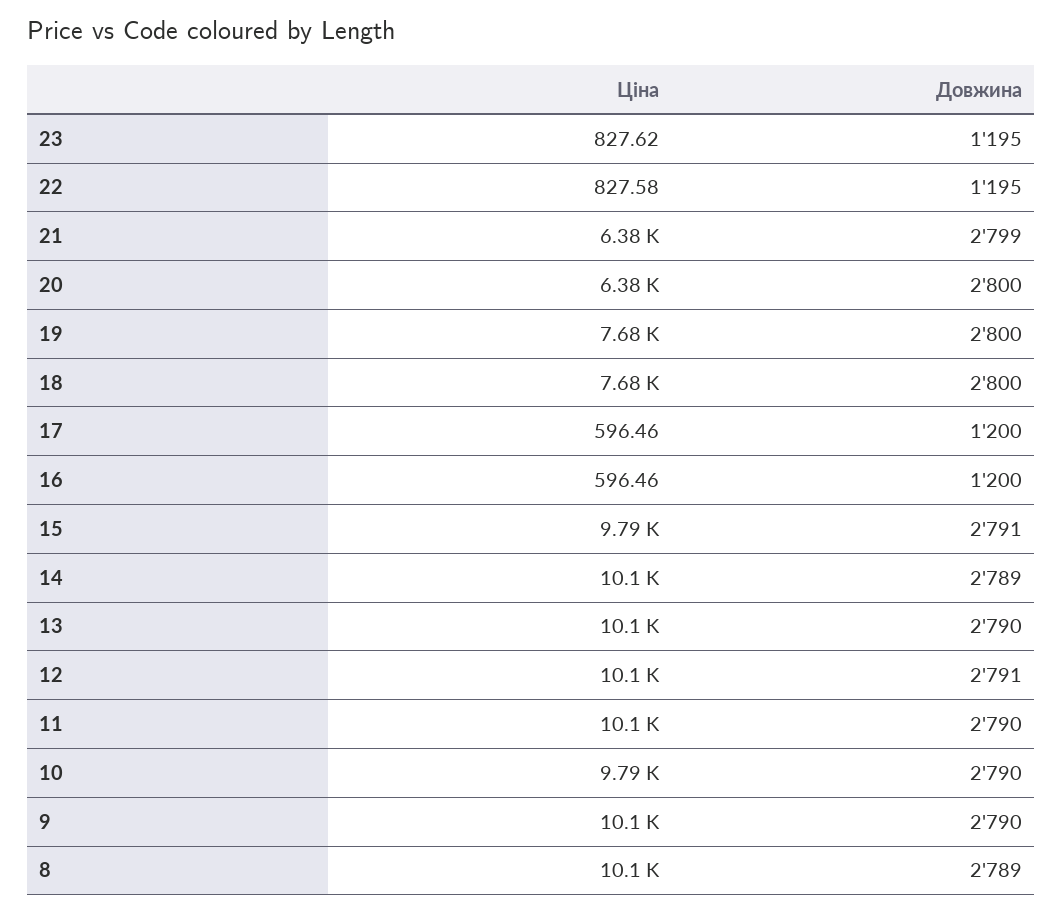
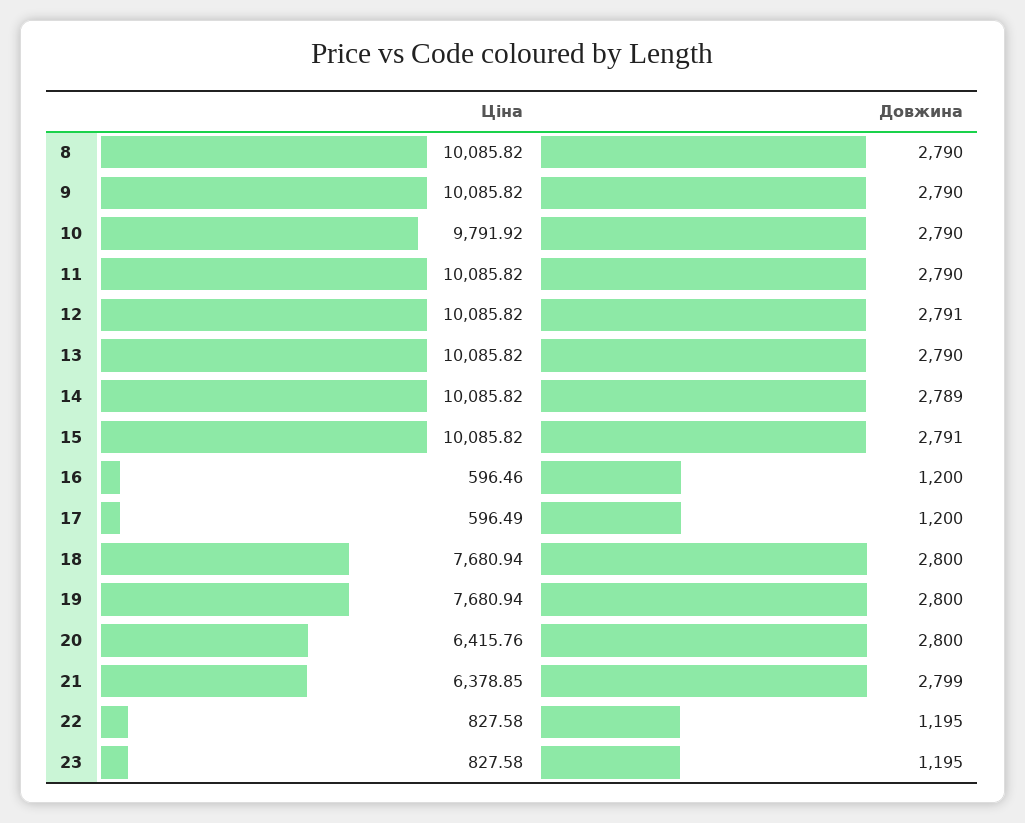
  {
    "Ціна": {
-     "23": 827.62,
+     "23": 827.58,
      "22": 827.58,
      "21": 6378.85,
-     "20": 6380,
+     "20": 6415.76,
      "19": 7680.94,
      "18": 7680.94,
-     "17": 596.46,
+     "17": 596.49,
      "16": 596.46,
-     "15": 9790,
+     "15": 10085.82,
      "14": 10085.82,
      "13": 10085.82,
      "12": 10085.82,
      "11": 10085.82,
      "10": 9791.92,
      "9": 10085.82,
      "8": 10085.82
    },
    "Довжина": {
      "23": 1195,
      "22": 1195,
      "21": 2799,
      "20": 2800,
      "19": 2800,
      "18": 2800,
      "17": 1200,
      "16": 1200,
      "15": 2791,
      "14": 2789,
      "13": 2790,
      "12": 2791,
      "11": 2790,
      "10": 2790,
      "9": 2790,
-     "8": 2789
+     "8": 2790
    }
  }

